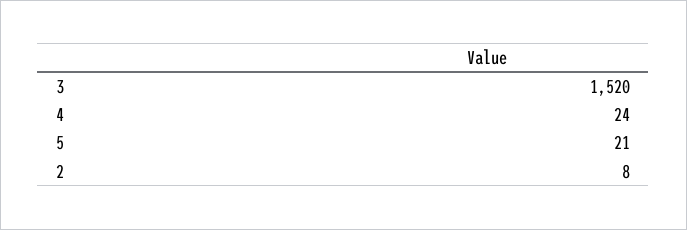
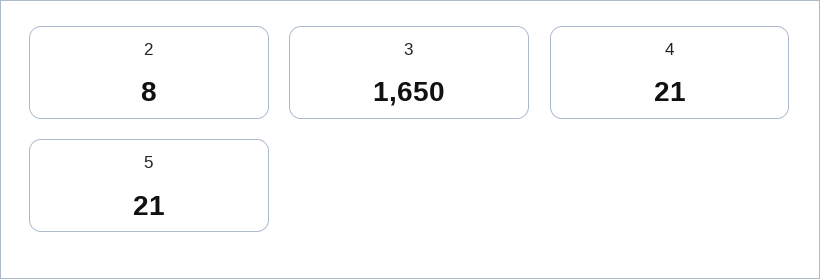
  {
-   "3": 1520,
+   "3": 1650,
-   "4": 24,
+   "4": 21,
    "5": 21,
    "2": 8
  }

